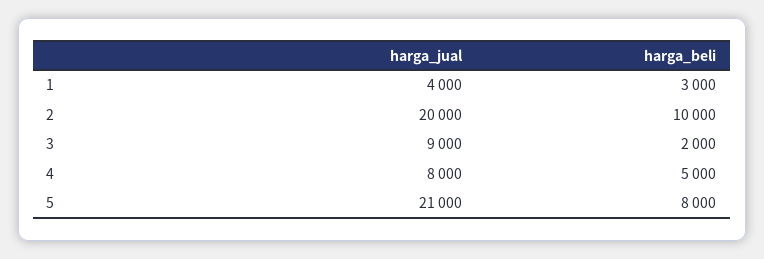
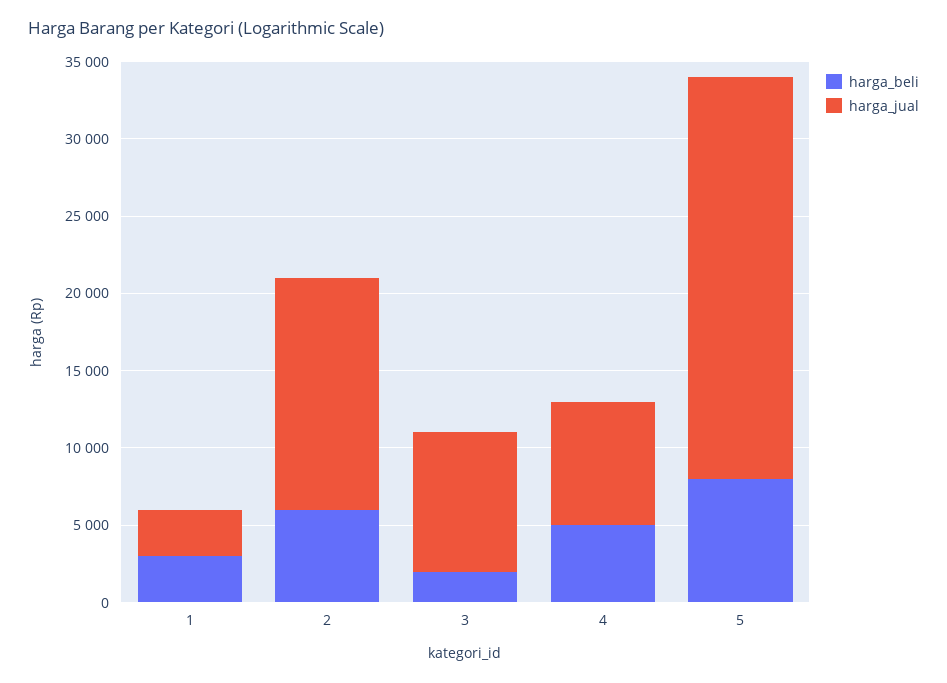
  {
    "harga_jual": {
-     "1": 4000,
+     "1": 3000,
-     "2": 20000,
+     "2": 15000,
      "3": 9000,
      "4": 8000,
-     "5": 21000
+     "5": 26000
    },
    "harga_beli": {
      "1": 3000,
-     "2": 10000,
+     "2": 6000,
      "3": 2000,
      "4": 5000,
      "5": 8000
    }
  }

